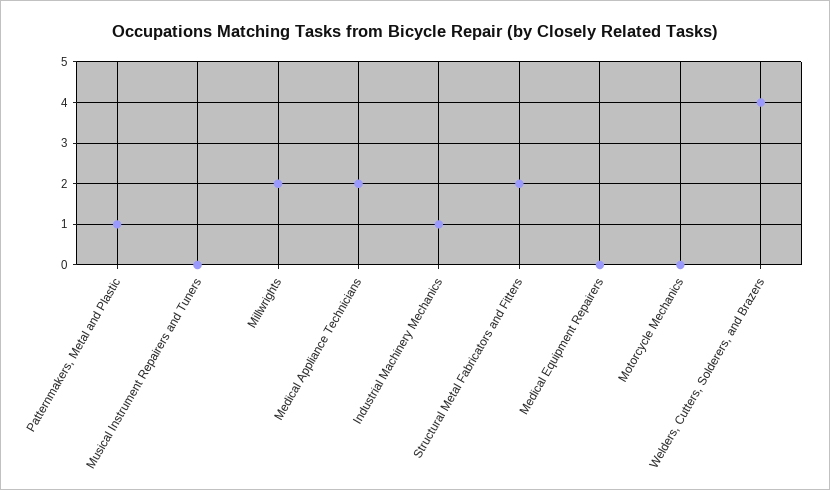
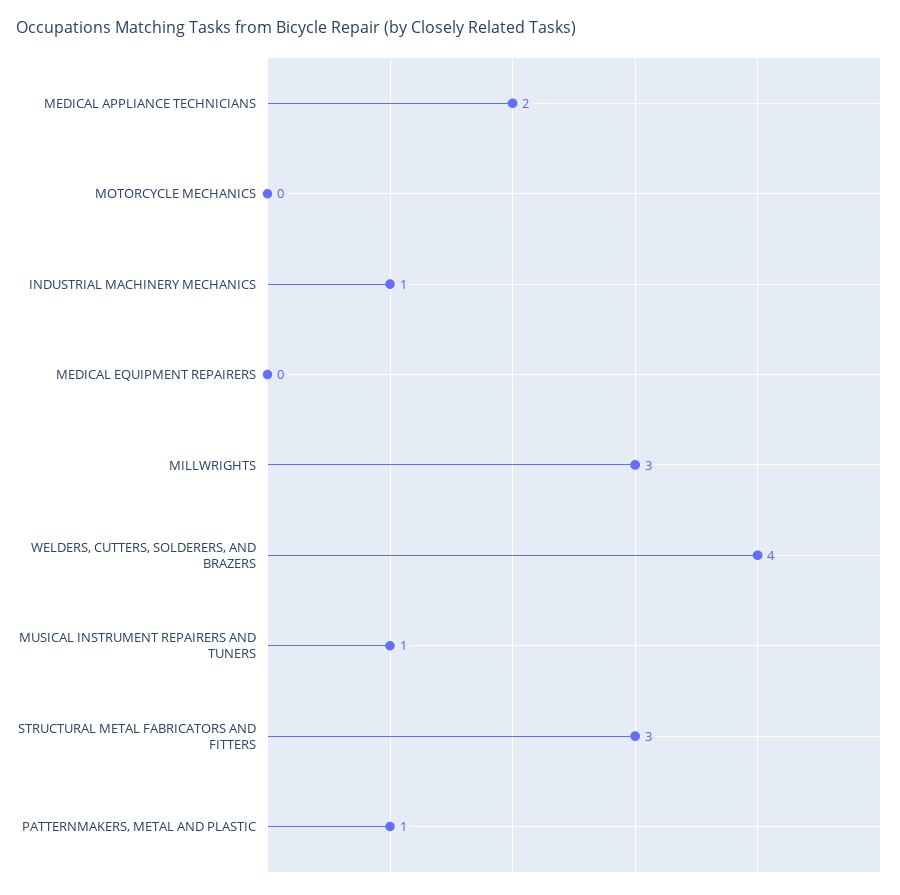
  {
    "Patternmakers, Metal and Plastic": 1,
-   "Musical Instrument Repairers and Tuners": 0,
+   "Musical Instrument Repairers and Tuners": 1,
-   "Millwrights": 2,
+   "Millwrights": 3,
    "Medical Appliance Technicians": 2,
    "Industrial Machinery Mechanics": 1,
-   "Structural Metal Fabricators and Fitters": 2,
+   "Structural Metal Fabricators and Fitters": 3,
    "Medical Equipment Repairers": 0,
    "Motorcycle Mechanics": 0,
    "Welders, Cutters, Solderers, and Brazers": 4
  }

